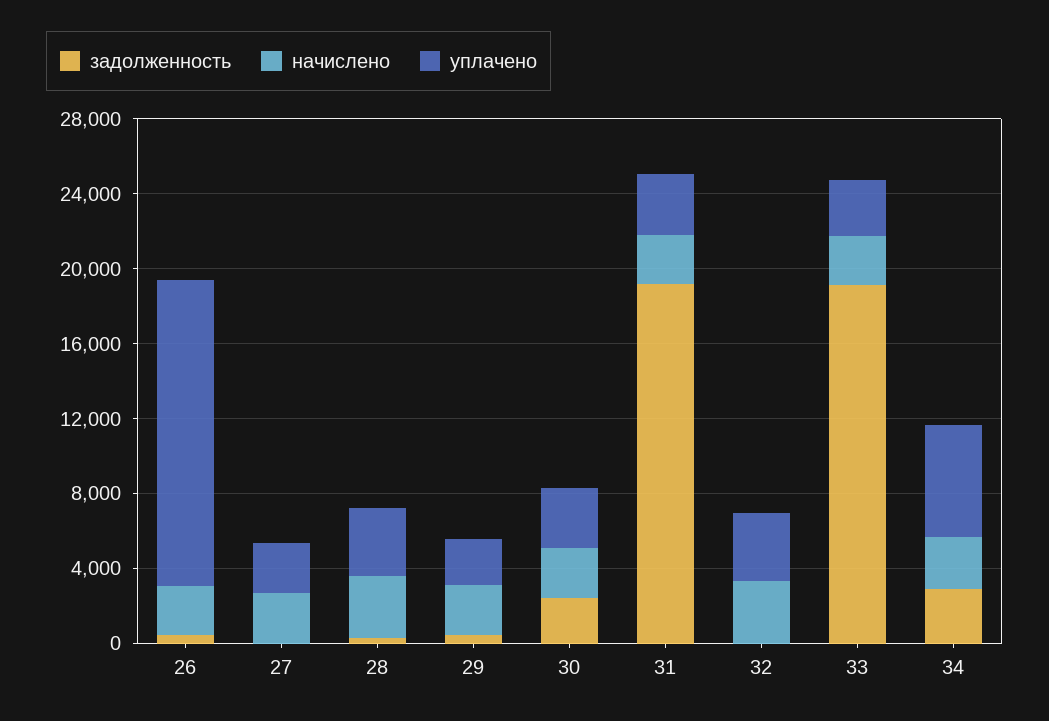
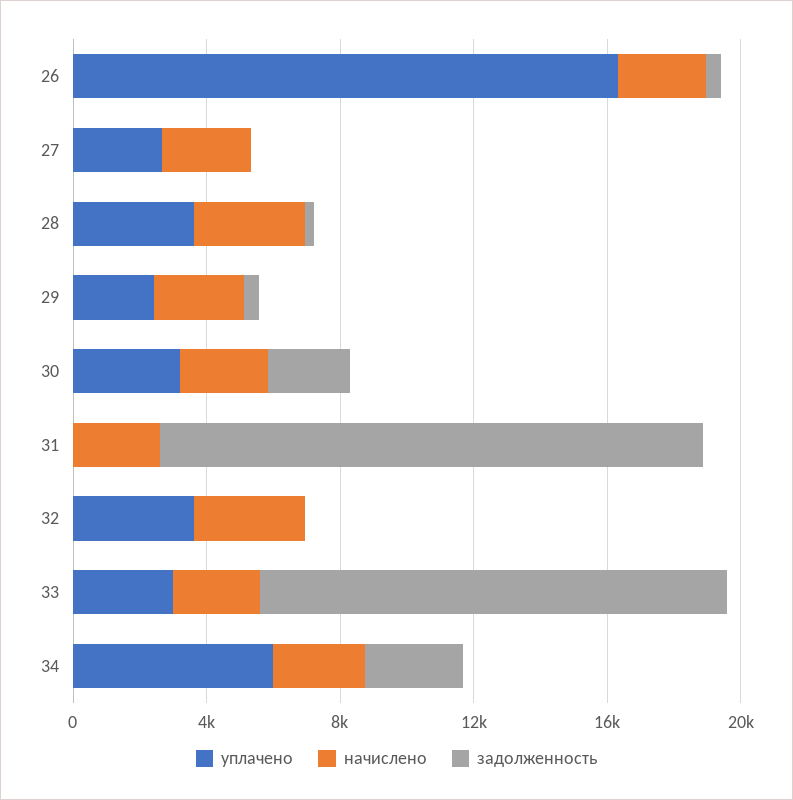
  {
    "задолженность": {
      "26": 0,
      "27": 0,
      "28": 0,
      "29": 0,
      "30": 2000,
-     "31": 19000,
+     "31": 16000,
      "32": 0,
-     "33": 19000,
+     "33": 14000,
      "34": 3000
    },
    "начислено": {
      "26": 3000,
      "27": 3000,
      "28": 3000,
      "29": 3000,
      "30": 3000,
      "31": 3000,
      "32": 3000,
      "33": 3000,
      "34": 3000
    },
    "уплачено": {
      "26": 16000,
      "27": 3000,
      "28": 4000,
      "29": 2000,
      "30": 3000,
-     "31": 3000,
+     "31": 0,
      "32": 4000,
      "33": 3000,
      "34": 6000
    }
  }

